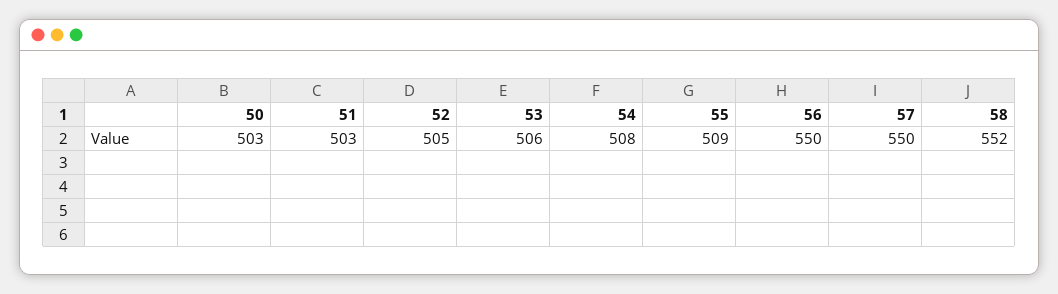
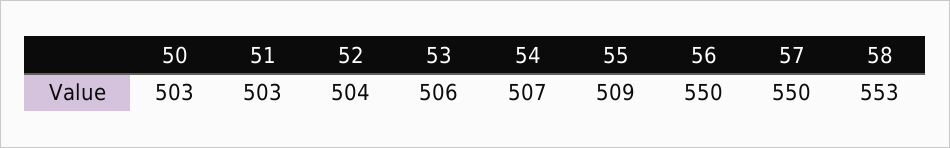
  {
    "50": 503,
    "51": 503,
-   "52": 505,
+   "52": 504,
    "53": 506,
-   "54": 508,
+   "54": 507,
    "55": 509,
    "56": 550,
    "57": 550,
-   "58": 552
+   "58": 553
  }

